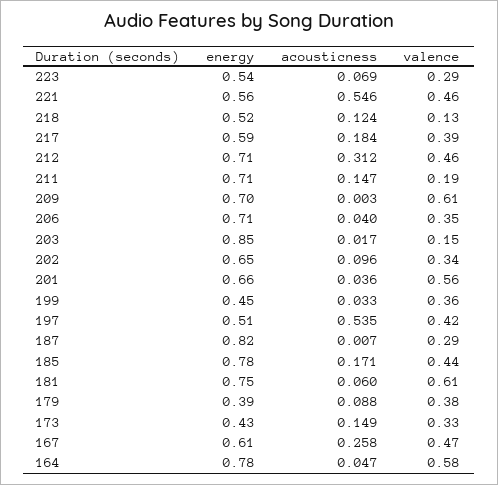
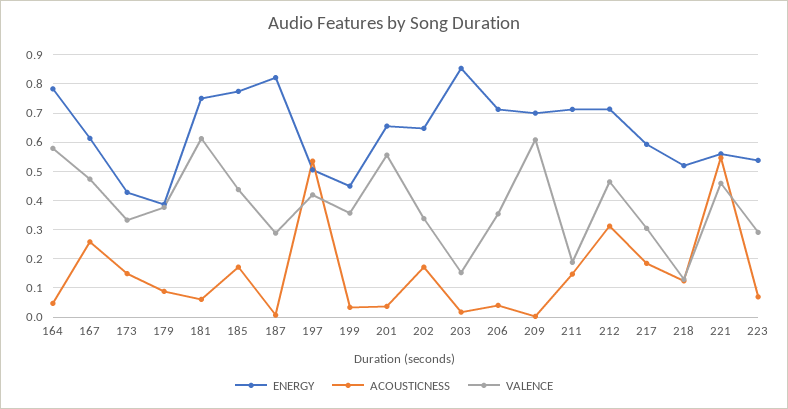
  {
    "energy": {
      "223": 0.54,
      "221": 0.56,
      "218": 0.52,
      "217": 0.59,
      "212": 0.71,
      "211": 0.71,
      "209": 0.7,
      "206": 0.71,
      "203": 0.85,
      "202": 0.65,
      "201": 0.66,
      "199": 0.45,
      "197": 0.51,
      "187": 0.82,
      "185": 0.78,
      "181": 0.75,
      "179": 0.39,
      "173": 0.43,
      "167": 0.61,
      "164": 0.78
    },
    "acousticness": {
      "223": 0.069,
      "221": 0.546,
      "218": 0.124,
      "217": 0.184,
      "212": 0.312,
      "211": 0.147,
      "209": 0.003,
      "206": 0.04,
      "203": 0.017,
-     "202": 0.096,
+     "202": 0.175,
      "201": 0.036,
      "199": 0.033,
      "197": 0.535,
      "187": 0.007,
      "185": 0.171,
      "181": 0.06,
      "179": 0.088,
      "173": 0.149,
      "167": 0.258,
      "164": 0.047
    },
    "valence": {
      "223": 0.29,
      "221": 0.46,
      "218": 0.13,
-     "217": 0.39,
+     "217": 0.3,
      "212": 0.46,
      "211": 0.19,
      "209": 0.61,
      "206": 0.35,
      "203": 0.15,
      "202": 0.34,
      "201": 0.56,
      "199": 0.36,
      "197": 0.42,
      "187": 0.29,
      "185": 0.44,
      "181": 0.61,
      "179": 0.38,
      "173": 0.33,
      "167": 0.47,
      "164": 0.58
    }
  }

